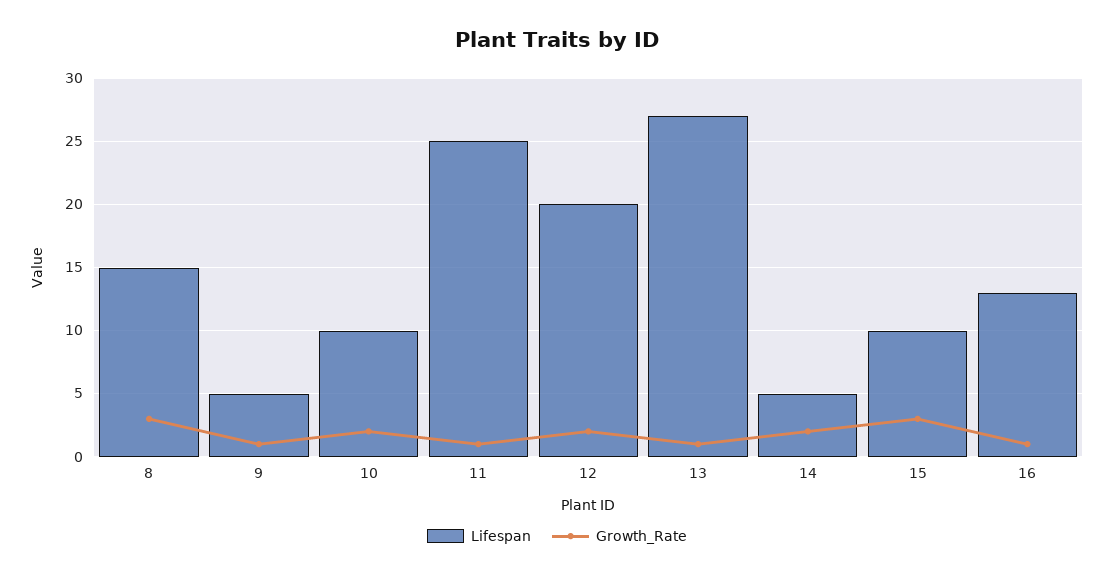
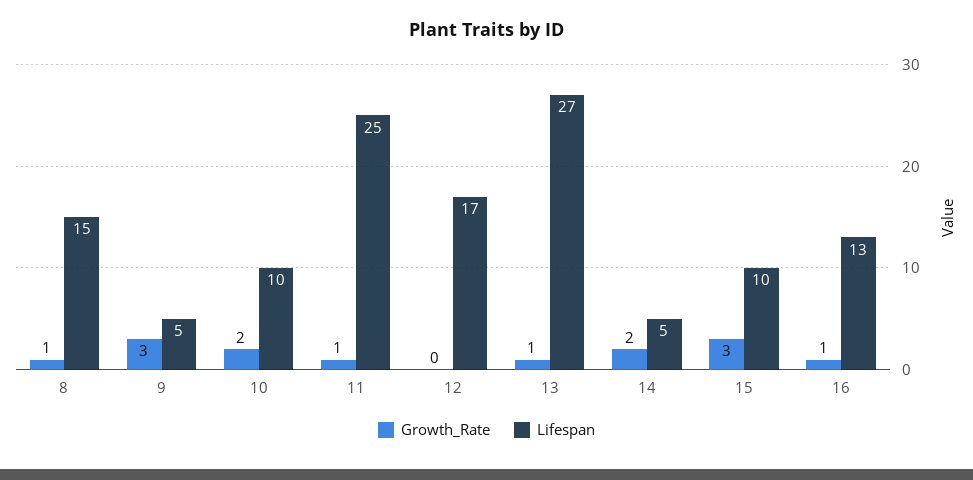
  {
    "Lifespan": {
      "8": 15,
      "9": 5,
      "10": 10,
      "11": 25,
-     "12": 20,
+     "12": 17,
      "13": 27,
      "14": 5,
      "15": 10,
      "16": 13
    },
    "Growth_Rate": {
-     "8": 3,
+     "8": 1,
-     "9": 1,
+     "9": 3,
      "10": 2,
      "11": 1,
-     "12": 2,
+     "12": 0,
      "13": 1,
      "14": 2,
      "15": 3,
      "16": 1
    }
  }

